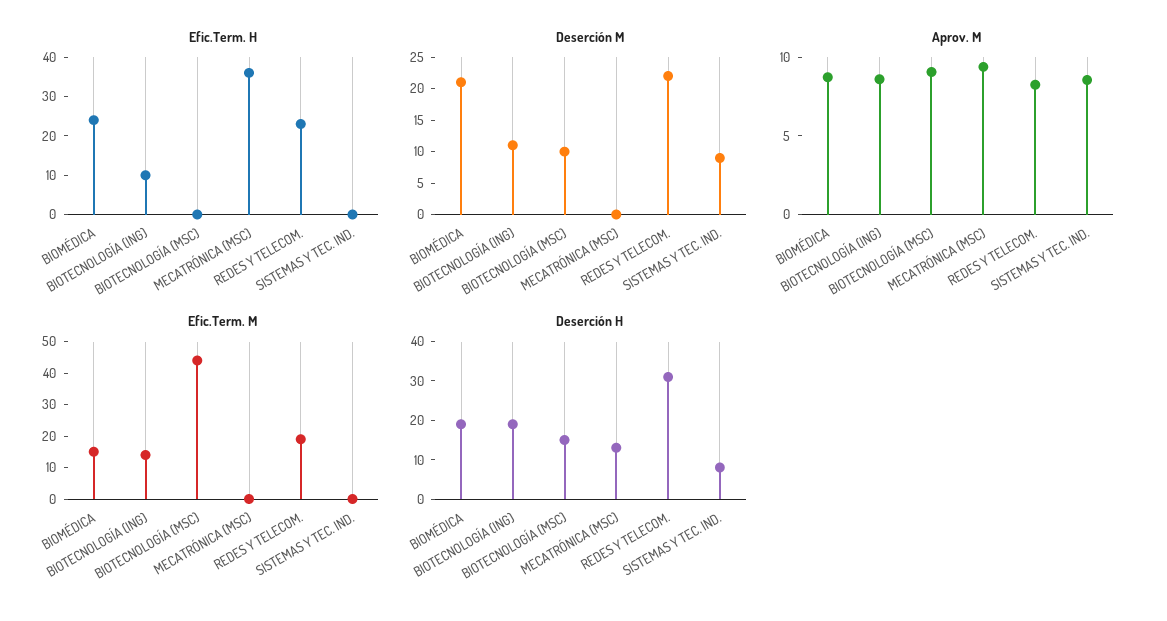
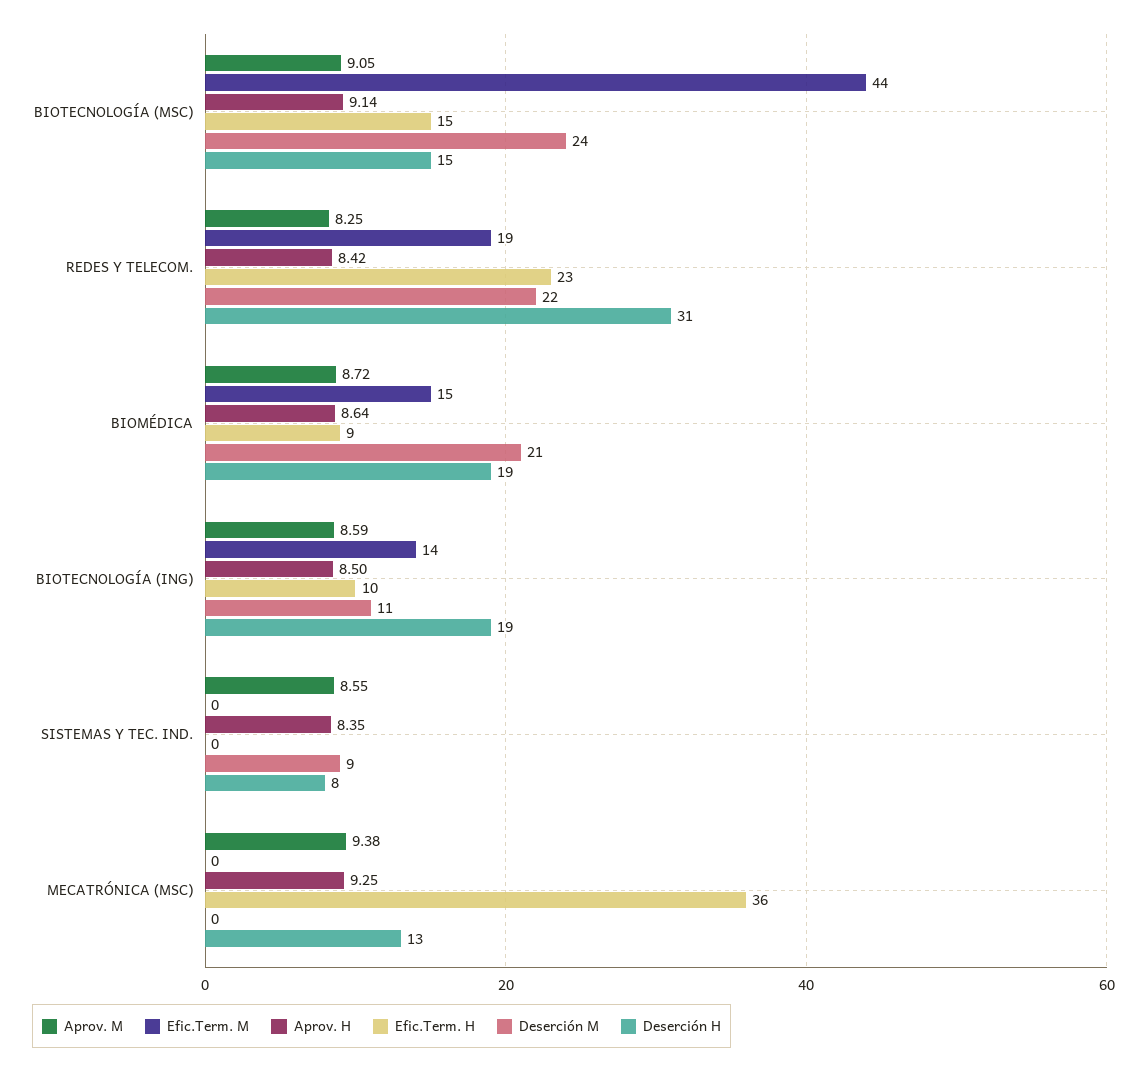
  {
    "Efic.Term. H": {
-     "BIOMÉDICA": 25,
+     "BIOMÉDICA": 9,
      "BIOTECNOLOGÍA (ING)": 10,
-     "BIOTECNOLOGÍA (MSC)": 0,
+     "BIOTECNOLOGÍA (MSC)": 15,
      "MECATRÓNICA (MSC)": 36,
      "REDES Y TELECOM.": 23,
      "SISTEMAS Y TEC. IND.": 0
    },
    "Deserción M": {
      "BIOMÉDICA": 21,
      "BIOTECNOLOGÍA (ING)": 11,
-     "BIOTECNOLOGÍA (MSC)": 10,
+     "BIOTECNOLOGÍA (MSC)": 24,
      "MECATRÓNICA (MSC)": 0,
      "REDES Y TELECOM.": 22,
      "SISTEMAS Y TEC. IND.": 9
    },
    "Aprov. M": {
      "BIOMÉDICA": 8.72,
      "BIOTECNOLOGÍA (ING)": 8.59,
      "BIOTECNOLOGÍA (MSC)": 9.05,
      "MECATRÓNICA (MSC)": 9.38,
      "REDES Y TELECOM.": 8.25,
      "SISTEMAS Y TEC. IND.": 8.55
    },
    "Efic.Term. M": {
      "BIOMÉDICA": 15,
      "BIOTECNOLOGÍA (ING)": 14,
      "BIOTECNOLOGÍA (MSC)": 44,
      "MECATRÓNICA (MSC)": 0,
      "REDES Y TELECOM.": 19,
      "SISTEMAS Y TEC. IND.": 0
    },
    "Deserción H": {
      "BIOMÉDICA": 19,
      "BIOTECNOLOGÍA (ING)": 19,
      "BIOTECNOLOGÍA (MSC)": 15,
      "MECATRÓNICA (MSC)": 13,
      "REDES Y TELECOM.": 31,
      "SISTEMAS Y TEC. IND.": 8
-   }
+   },
+   "Aprov. H": {
+     "BIOTECNOLOGÍA (MSC)": 9.14,
+     "REDES Y TELECOM.": 8.42,
+     "BIOMÉDICA": 8.64,
+     "BIOTECNOLOGÍA (ING)": 8.5,
+     "SISTEMAS Y TEC. IND.": 8.35,
+     "MECATRÓNICA (MSC)": 9.25
+   }
  }

